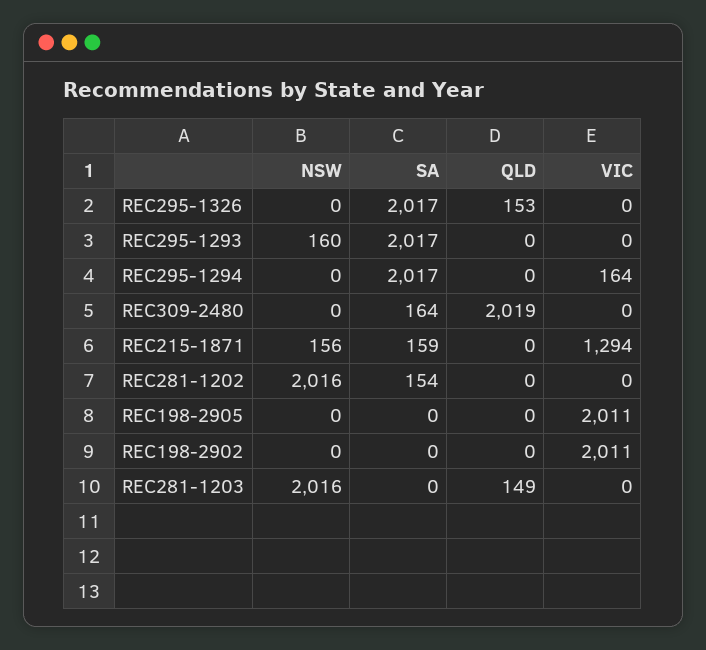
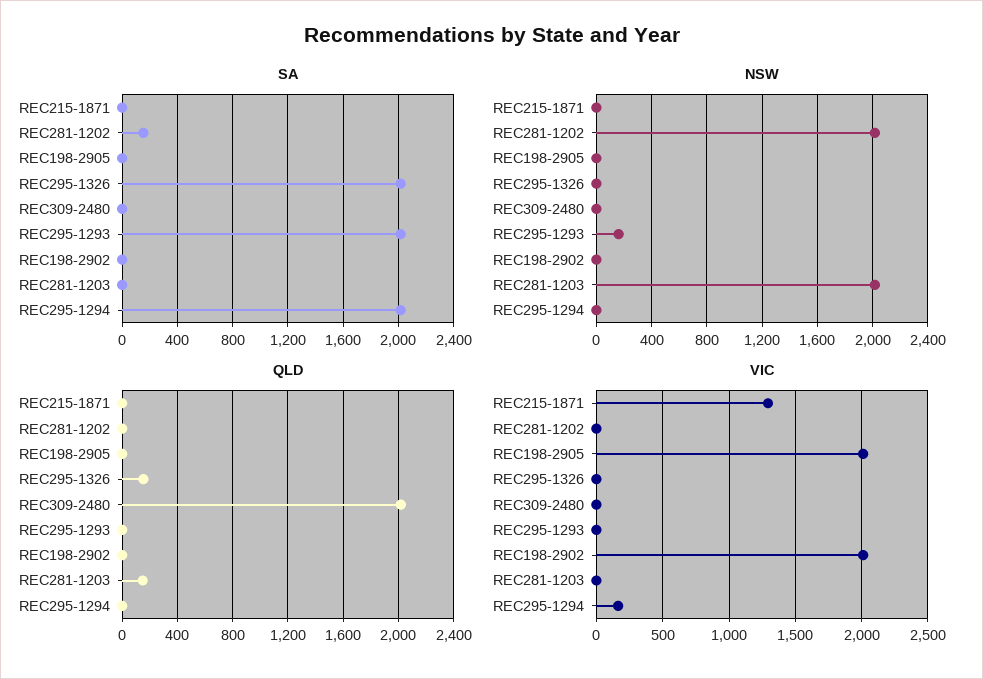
  {
    "NSW": {
      "REC295-1326": 0,
      "REC295-1293": 160,
      "REC295-1294": 0,
      "REC309-2480": 0,
-     "REC215-1871": 156,
+     "REC215-1871": 0,
      "REC281-1202": 2016,
      "REC198-2905": 0,
      "REC198-2902": 0,
      "REC281-1203": 2016
    },
    "SA": {
      "REC295-1326": 2017,
      "REC295-1293": 2017,
      "REC295-1294": 2017,
-     "REC309-2480": 164,
+     "REC309-2480": 0,
-     "REC215-1871": 159,
+     "REC215-1871": 0,
      "REC281-1202": 154,
      "REC198-2905": 0,
      "REC198-2902": 0,
      "REC281-1203": 0
    },
    "QLD": {
      "REC295-1326": 153,
      "REC295-1293": 0,
      "REC295-1294": 0,
      "REC309-2480": 2019,
      "REC215-1871": 0,
      "REC281-1202": 0,
      "REC198-2905": 0,
      "REC198-2902": 0,
      "REC281-1203": 149
    },
    "VIC": {
      "REC295-1326": 0,
      "REC295-1293": 0,
      "REC295-1294": 164,
      "REC309-2480": 0,
      "REC215-1871": 1294,
      "REC281-1202": 0,
      "REC198-2905": 2011,
      "REC198-2902": 2011,
      "REC281-1203": 0
    }
  }

